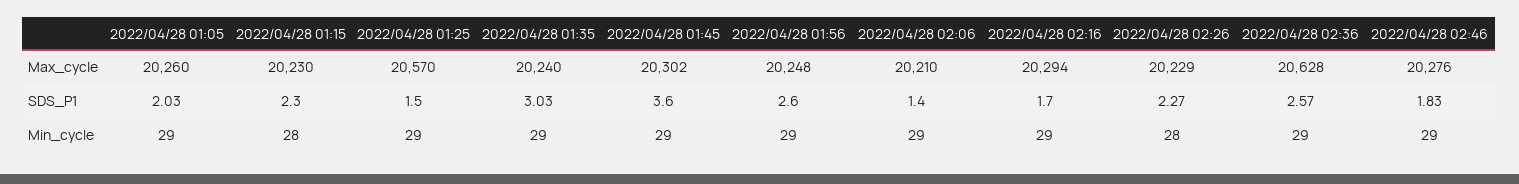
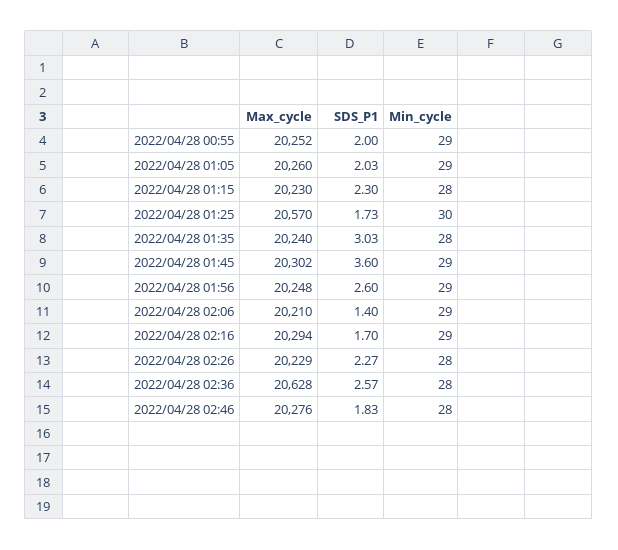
  {
    "2022/04/28 01:05": {
      "Max_cycle": 20260,
      "SDS_P1": 2.03,
      "Min_cycle": 29
    },
    "2022/04/28 01:15": {
      "Max_cycle": 20230,
      "SDS_P1": 2.3,
      "Min_cycle": 28
    },
    "2022/04/28 01:25": {
      "Max_cycle": 20570,
-     "SDS_P1": 1.5,
+     "SDS_P1": 1.73,
-     "Min_cycle": 29
+     "Min_cycle": 30
    },
    "2022/04/28 01:35": {
      "Max_cycle": 20240,
      "SDS_P1": 3.03,
-     "Min_cycle": 29
+     "Min_cycle": 28
    },
    "2022/04/28 01:45": {
      "Max_cycle": 20302,
      "SDS_P1": 3.6,
      "Min_cycle": 29
    },
    "2022/04/28 01:56": {
      "Max_cycle": 20248,
      "SDS_P1": 2.6,
      "Min_cycle": 29
    },
    "2022/04/28 02:06": {
      "Max_cycle": 20210,
      "SDS_P1": 1.4,
      "Min_cycle": 29
    },
    "2022/04/28 02:16": {
      "Max_cycle": 20294,
      "SDS_P1": 1.7,
      "Min_cycle": 29
    },
    "2022/04/28 02:26": {
      "Max_cycle": 20229,
      "SDS_P1": 2.27,
      "Min_cycle": 28
    },
    "2022/04/28 02:36": {
      "Max_cycle": 20628,
      "SDS_P1": 2.57,
-     "Min_cycle": 29
+     "Min_cycle": 28
    },
    "2022/04/28 02:46": {
      "Max_cycle": 20276,
      "SDS_P1": 1.83,
-     "Min_cycle": 29
+     "Min_cycle": 28
-   }
+   },
+   "2022/04/28 00:55": {
+     "Max_cycle": 20252,
+     "SDS_P1": 2,
+     "Min_cycle": 29
+   }
  }

